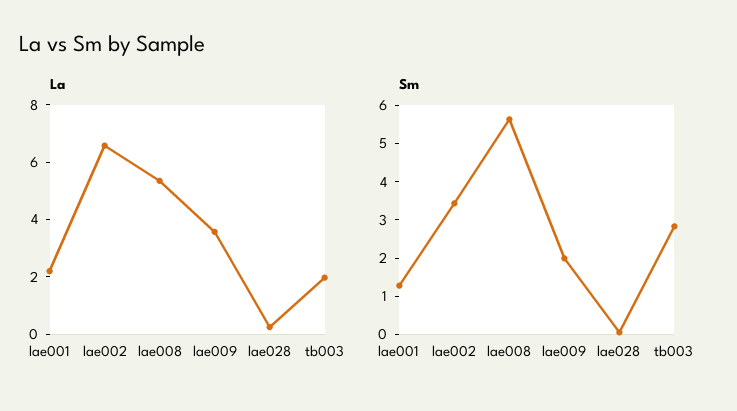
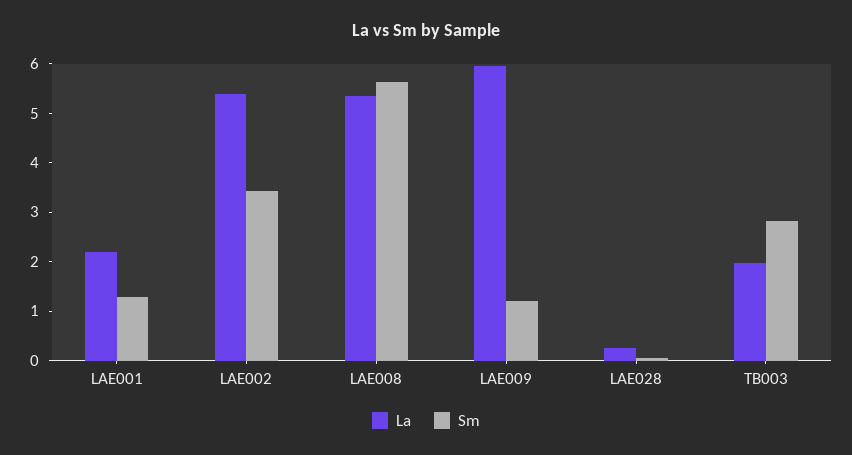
  {
    "La": {
      "lae001": 2.2,
-     "lae002": 6.5,
+     "lae002": 5.4,
      "lae008": 5.4,
-     "lae009": 3.5,
+     "lae009": 6,
      "lae028": 0.2,
      "tb003": 2
    },
    "Sm": {
      "lae001": 1.2,
      "lae002": 3.4,
      "lae008": 5.6,
-     "lae009": 2,
+     "lae009": 1.2,
      "lae028": 0,
      "tb003": 2.8
    }
  }

